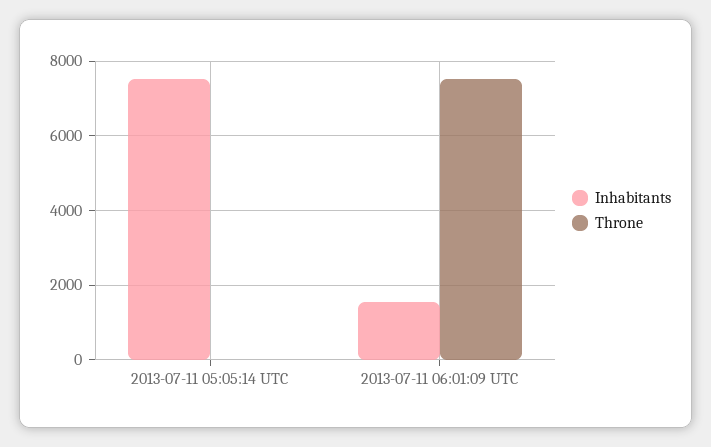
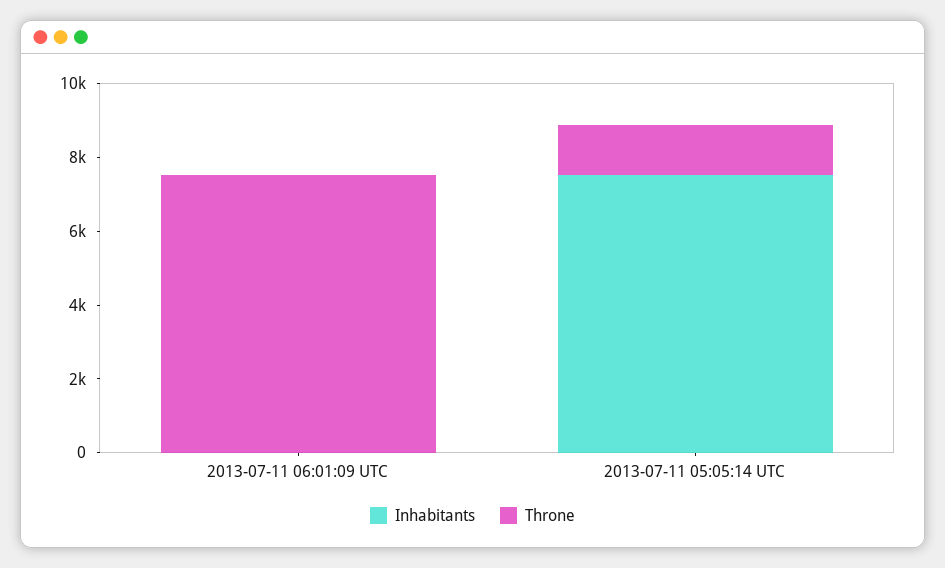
  {
    "Inhabitants": {
      "2013-07-11 05:05:14 UTC": 7600,
-     "2013-07-11 06:01:09 UTC": 1600
+     "2013-07-11 06:01:09 UTC": 0
    },
    "Throne": {
-     "2013-07-11 05:05:14 UTC": 0,
+     "2013-07-11 05:05:14 UTC": 1500,
      "2013-07-11 06:01:09 UTC": 7600
    }
  }

